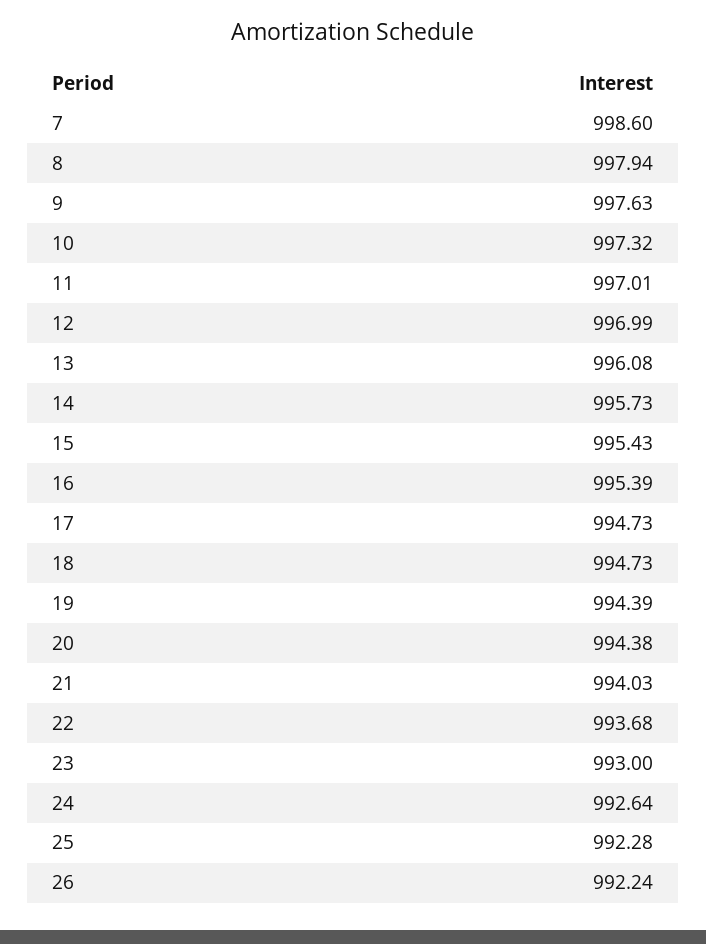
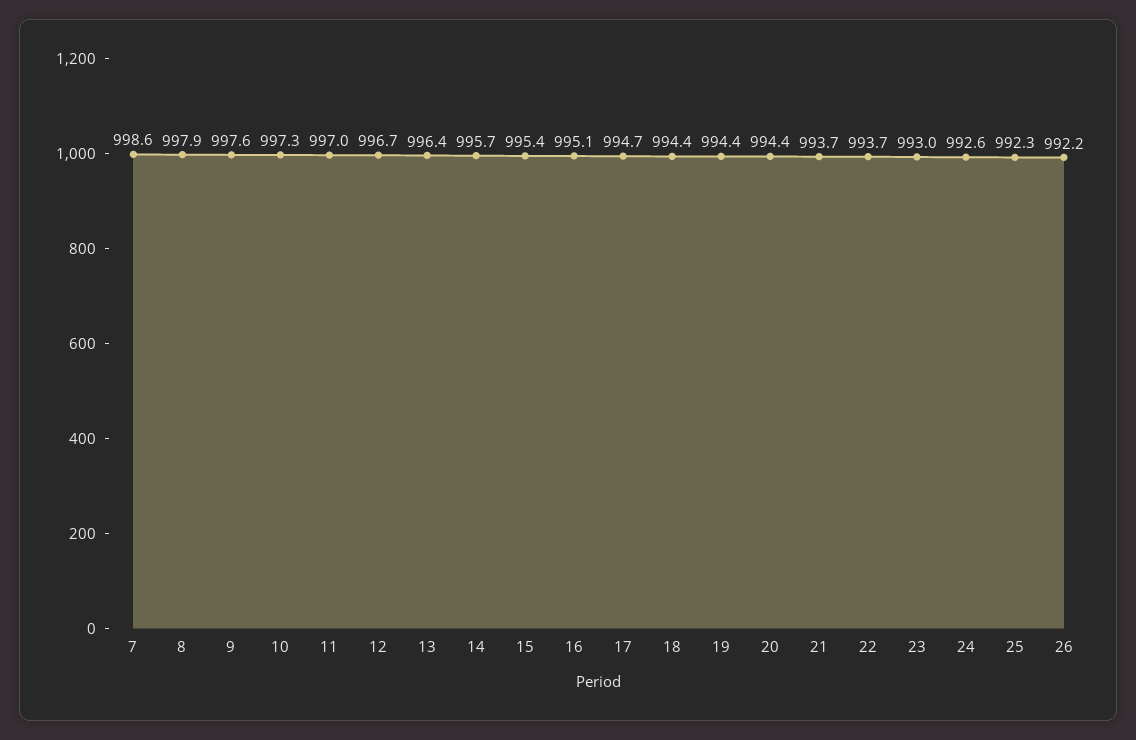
  {
    "7": 998.6,
    "8": 997.94,
    "9": 997.63,
    "10": 997.32,
    "11": 997.01,
-   "12": 996.99,
+   "12": 996.7,
-   "13": 996.08,
+   "13": 996.4,
    "14": 995.73,
    "15": 995.43,
-   "16": 995.39,
+   "16": 995.1,
    "17": 994.73,
-   "18": 994.73,
+   "18": 994.4,
    "19": 994.39,
    "20": 994.38,
-   "21": 994.03,
+   "21": 993.7,
    "22": 993.68,
    "23": 993,
    "24": 992.64,
    "25": 992.28,
    "26": 992.24
  }

